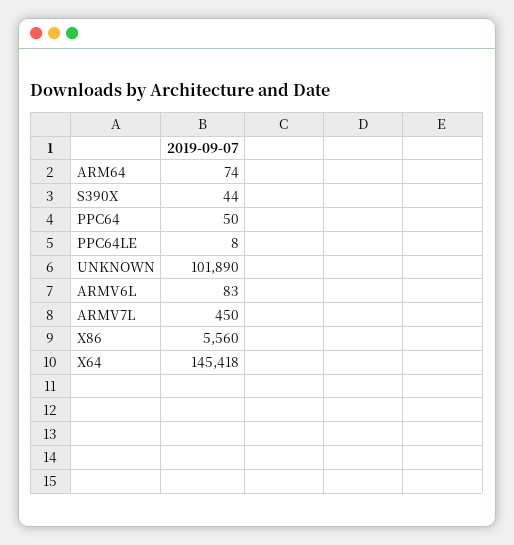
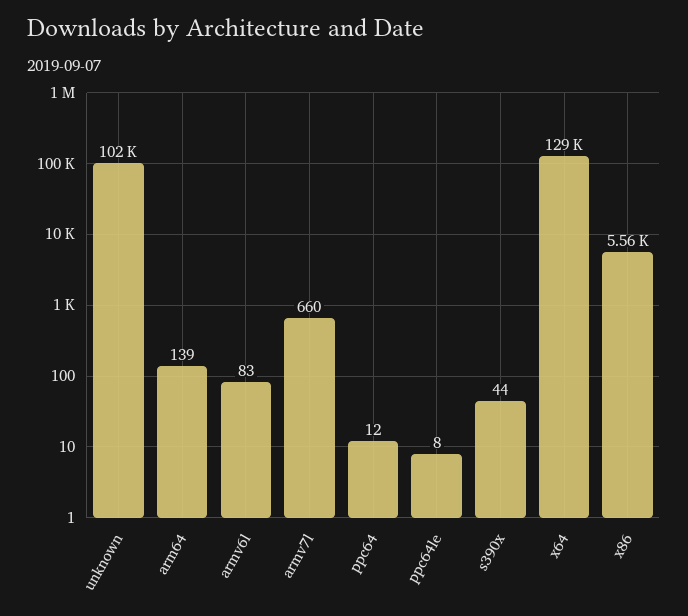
  {
-   "ARM64": 74,
+   "ARM64": 139,
    "S390X": 44,
-   "PPC64": 50,
+   "PPC64": 12,
    "PPC64LE": 8,
    "UNKNOWN": 101890,
    "ARMV6L": 83,
-   "ARMV7L": 450,
+   "ARMV7L": 660,
    "X86": 5560,
-   "X64": 145418
+   "X64": 129000
  }

